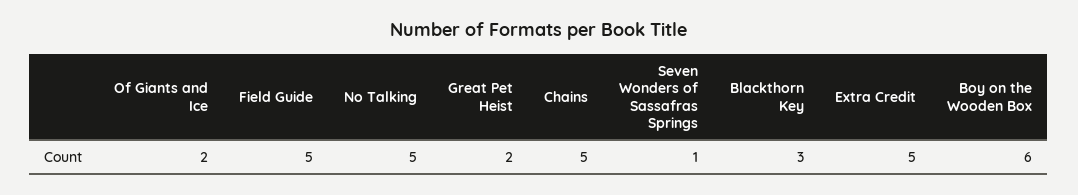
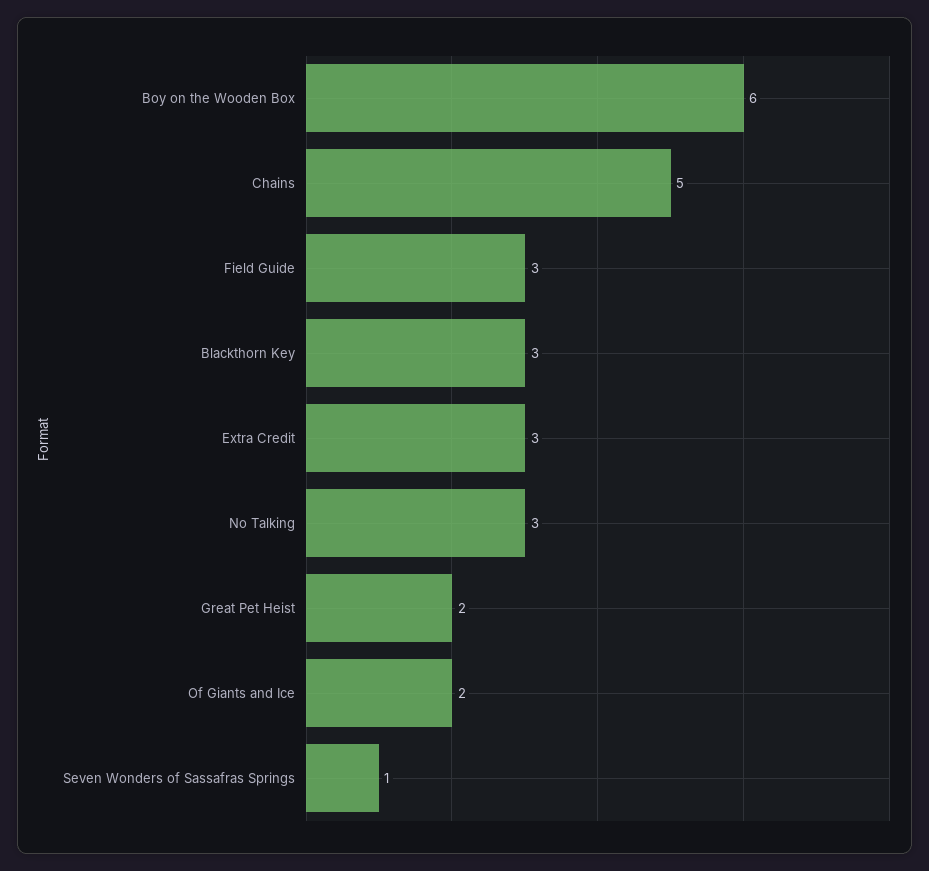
  {
    "Of Giants and Ice": 2,
-   "Field Guide": 5,
+   "Field Guide": 3,
-   "No Talking": 5,
+   "No Talking": 3,
    "Great Pet Heist": 2,
    "Chains": 5,
    "Seven Wonders of Sassafras Springs": 1,
    "Blackthorn Key": 3,
-   "Extra Credit": 5,
+   "Extra Credit": 3,
    "Boy on the Wooden Box": 6
  }

